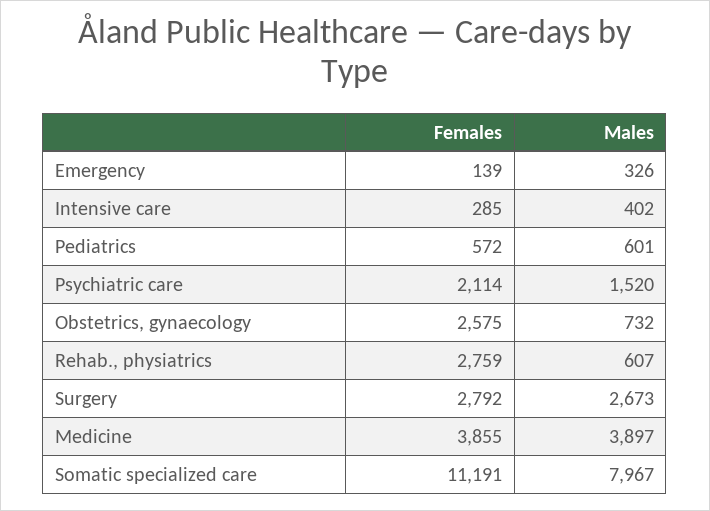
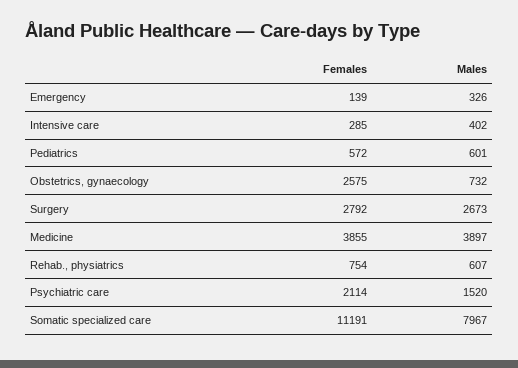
  {
    "Females": {
      "Emergency": 139,
      "Intensive care": 285,
      "Pediatrics": 572,
      "Psychiatric care": 2114,
      "Obstetrics, gynaecology": 2575,
-     "Rehab., physiatrics": 2759,
+     "Rehab., physiatrics": 754,
      "Surgery": 2792,
      "Medicine": 3855,
      "Somatic specialized care": 11191
    },
    "Males": {
      "Emergency": 326,
      "Intensive care": 402,
      "Pediatrics": 601,
      "Psychiatric care": 1520,
      "Obstetrics, gynaecology": 732,
      "Rehab., physiatrics": 607,
      "Surgery": 2673,
      "Medicine": 3897,
      "Somatic specialized care": 7967
    }
  }

